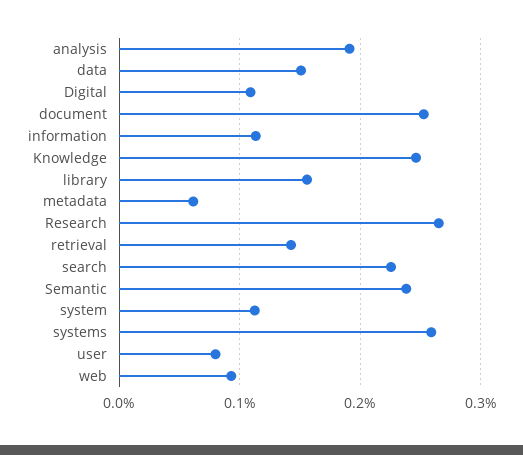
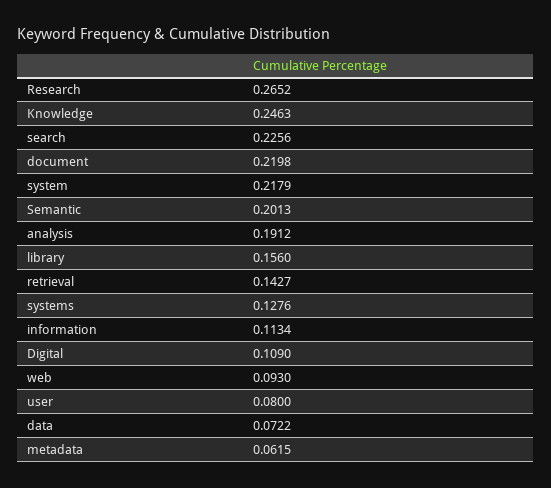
  {
    "analysis": 0.1912,
-   "data": 0.15,
+   "data": 0.0722,
    "Digital": 0.109,
-   "document": 0.25,
+   "document": 0.2198,
    "information": 0.1134,
    "Knowledge": 0.2463,
    "library": 0.156,
    "metadata": 0.0615,
    "Research": 0.2652,
    "retrieval": 0.1427,
    "search": 0.2256,
-   "Semantic": 0.24,
+   "Semantic": 0.2013,
-   "system": 0.11,
+   "system": 0.2179,
-   "systems": 0.26,
+   "systems": 0.1276,
    "user": 0.08,
    "web": 0.093
  }

